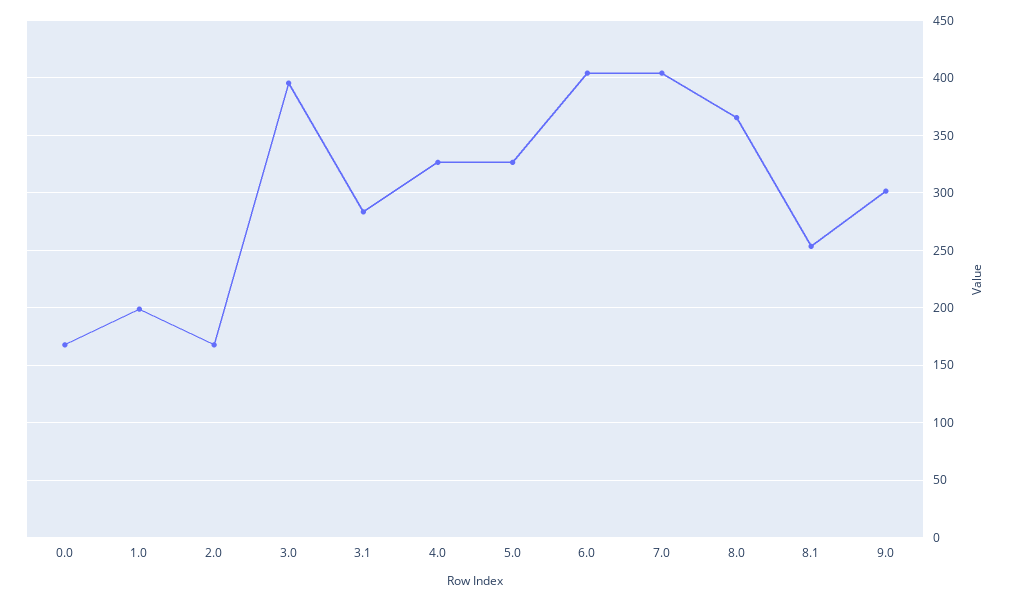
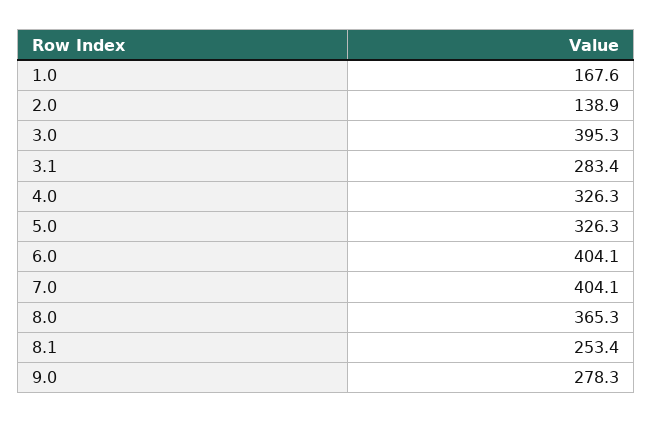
  {
-   "0.0": 170,
-   "1.0": 200,
+   "1.0": 167.6,
-   "2.0": 170,
+   "2.0": 138.9,
    "3.0": 395.3,
    "3.1": 283.4,
    "4.0": 326.3,
    "5.0": 326.3,
    "6.0": 404.1,
    "7.0": 404.1,
    "8.0": 365.3,
    "8.1": 253.4,
-   "9.0": 300
+   "9.0": 278.3
  }

